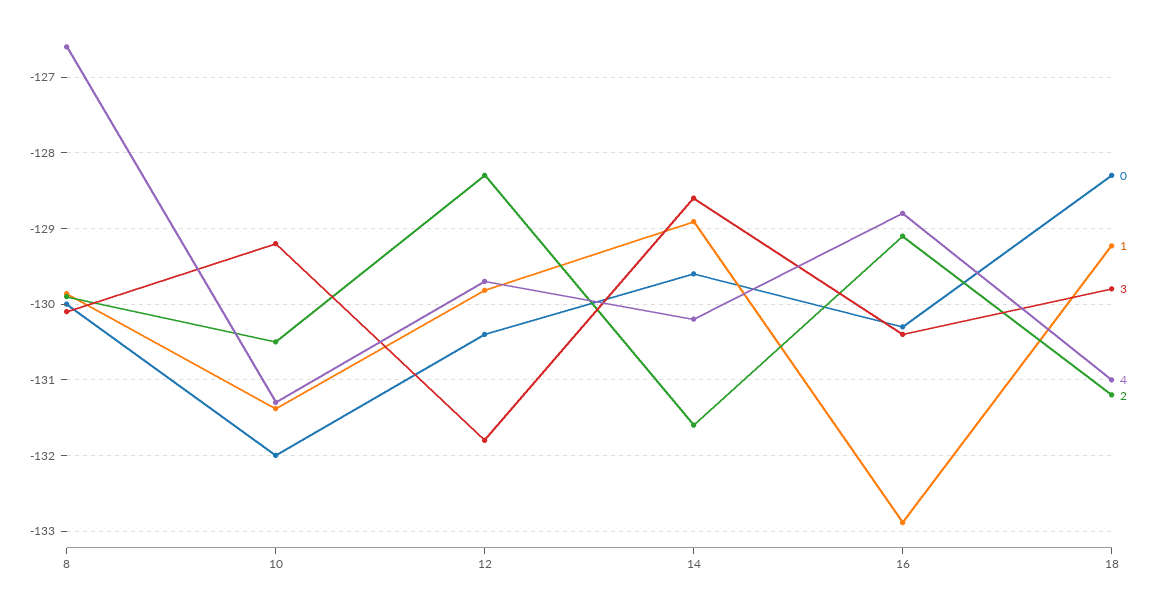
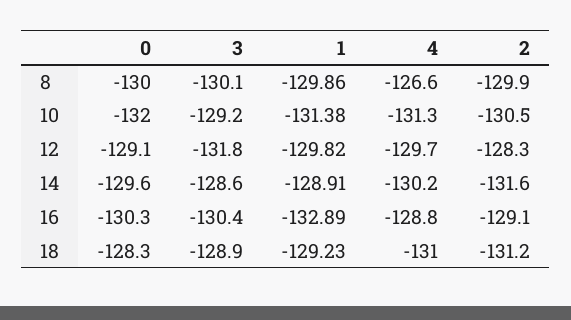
  {
    "0": {
      "8": -130,
      "10": -132,
-     "12": -130.4,
+     "12": -129.1,
      "14": -129.6,
      "16": -130.3,
      "18": -128.3
    },
    "1": {
      "8": -129.86,
      "10": -131.38,
      "12": -129.82,
      "14": -128.91,
      "16": -132.89,
      "18": -129.23
    },
    "3": {
      "8": -130.1,
      "10": -129.2,
      "12": -131.8,
      "14": -128.6,
      "16": -130.4,
-     "18": -129.8
+     "18": -128.9
    },
    "4": {
      "8": -126.6,
      "10": -131.3,
      "12": -129.7,
      "14": -130.2,
      "16": -128.8,
      "18": -131
    },
    "2": {
      "8": -129.9,
      "10": -130.5,
      "12": -128.3,
      "14": -131.6,
      "16": -129.1,
      "18": -131.2
    }
  }

